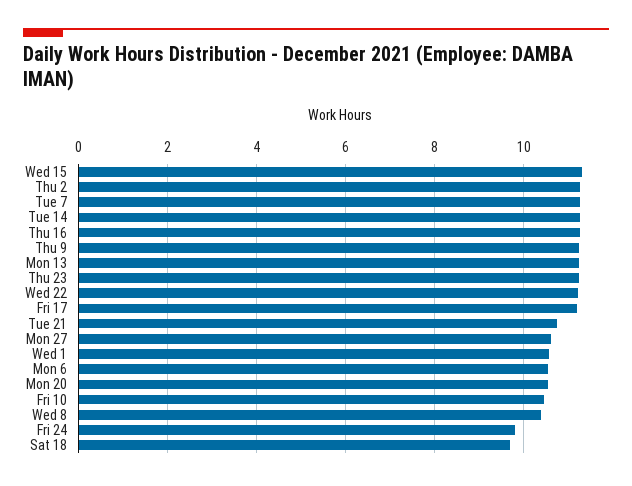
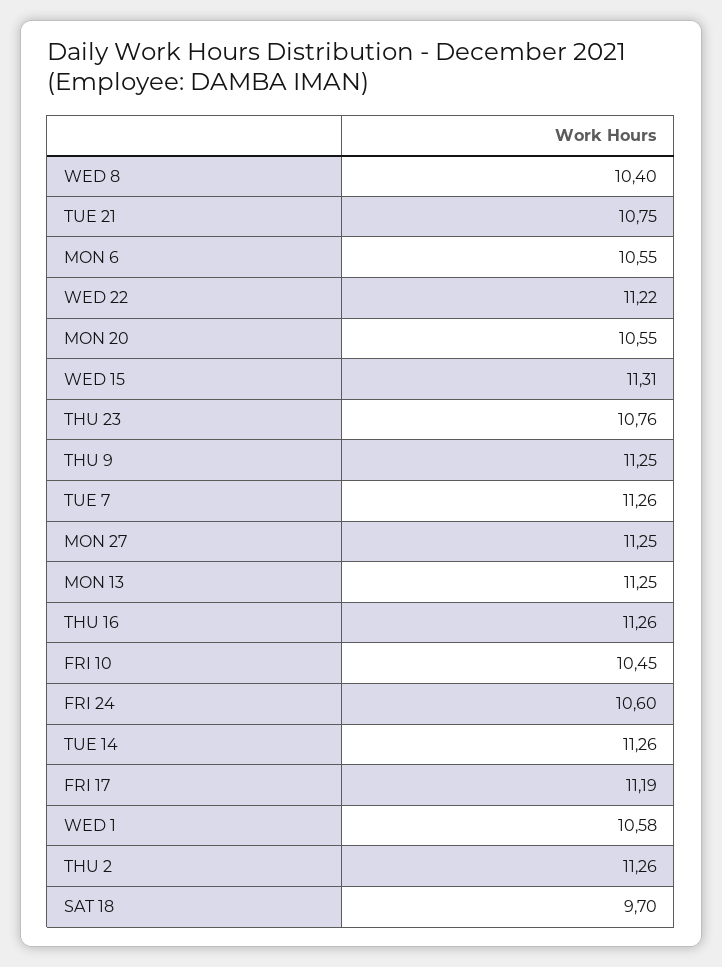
  {
    "Wed 15": 11.31,
    "Thu 2": 11.26,
    "Tue 7": 11.26,
    "Tue 14": 11.26,
    "Thu 16": 11.26,
    "Thu 9": 11.25,
    "Mon 13": 11.25,
-   "Thu 23": 11.2,
+   "Thu 23": 10.76,
    "Wed 22": 11.22,
    "Fri 17": 11.19,
    "Tue 21": 10.75,
-   "Mon 27": 10.6,
+   "Mon 27": 11.25,
    "Wed 1": 10.58,
    "Mon 6": 10.55,
    "Mon 20": 10.55,
    "Fri 10": 10.45,
    "Wed 8": 10.4,
-   "Fri 24": 9.8,
+   "Fri 24": 10.6,
    "Sat 18": 9.7
  }

